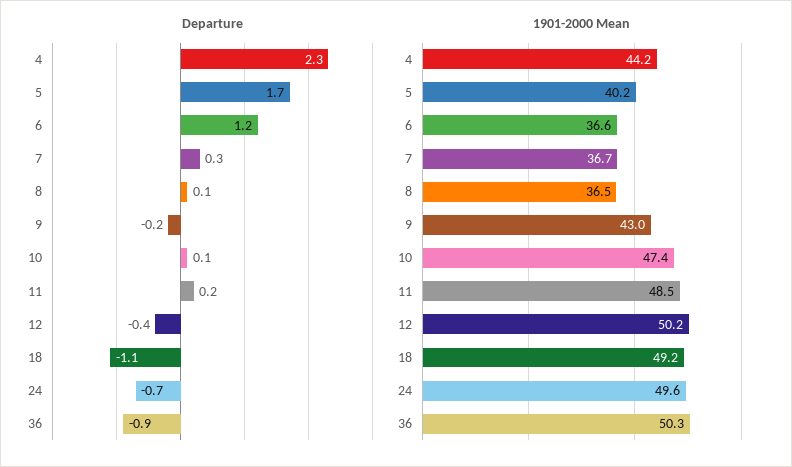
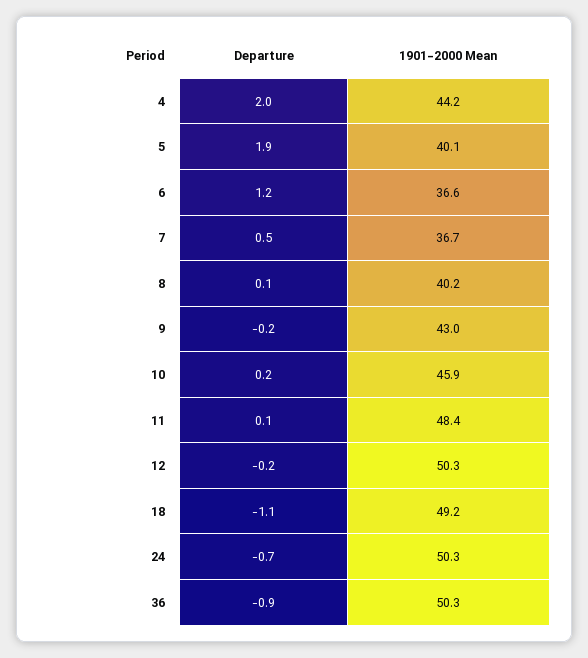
  {
    "Departure": {
-     "4": 2.3,
+     "4": 2,
-     "5": 1.7,
+     "5": 1.9,
      "6": 1.2,
-     "7": 0.3,
+     "7": 0.5,
      "8": 0.1,
      "9": -0.2,
-     "10": 0.1,
+     "10": 0.2,
-     "11": 0.2,
+     "11": 0.1,
-     "12": -0.4,
+     "12": -0.2,
      "18": -1.1,
      "24": -0.7,
      "36": -0.9
    },
    "1901-2000 Mean": {
      "4": 44.2,
-     "5": 40.2,
+     "5": 40.1,
      "6": 36.6,
      "7": 36.7,
-     "8": 36.5,
+     "8": 40.2,
      "9": 43,
-     "10": 47.4,
+     "10": 45.9,
-     "11": 48.5,
+     "11": 48.4,
-     "12": 50.2,
+     "12": 50.3,
      "18": 49.2,
-     "24": 49.6,
+     "24": 50.3,
      "36": 50.3
    }
  }

